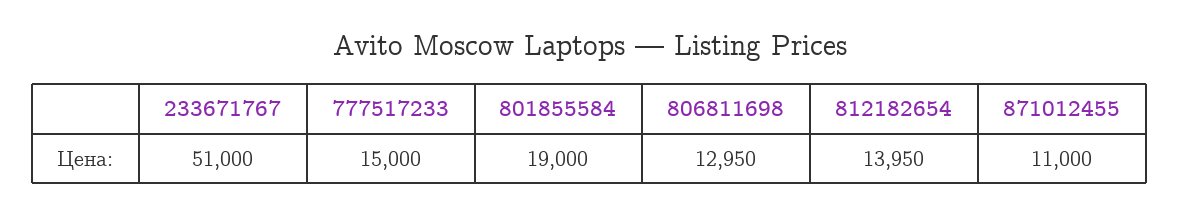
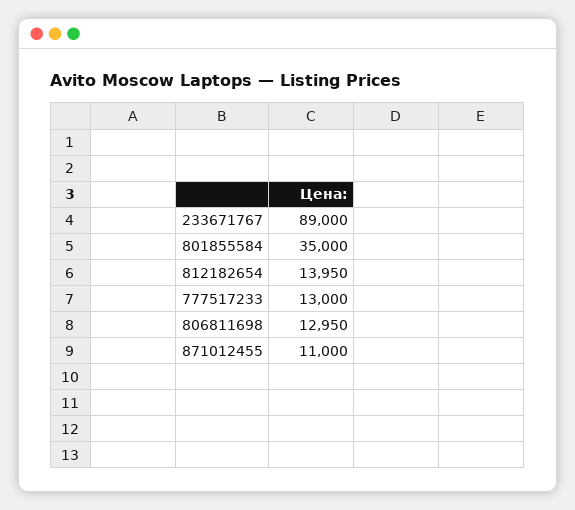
  {
-   "233671767": 51000,
+   "233671767": 89000,
-   "777517233": 15000,
+   "777517233": 13000,
-   "801855584": 19000,
+   "801855584": 35000,
    "806811698": 12950,
    "812182654": 13950,
    "871012455": 11000
  }

